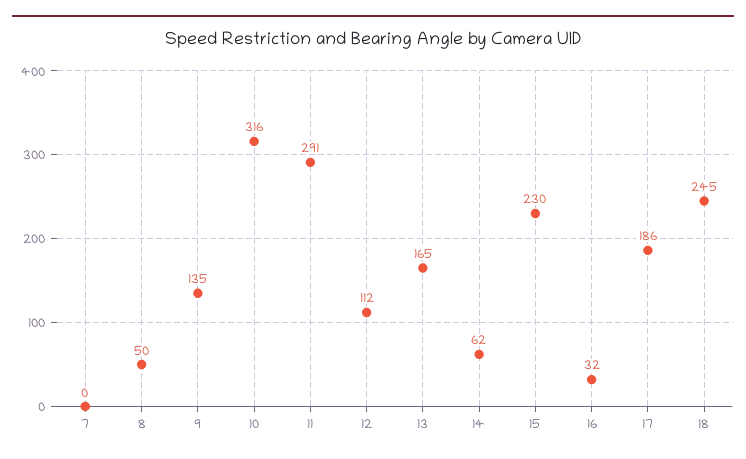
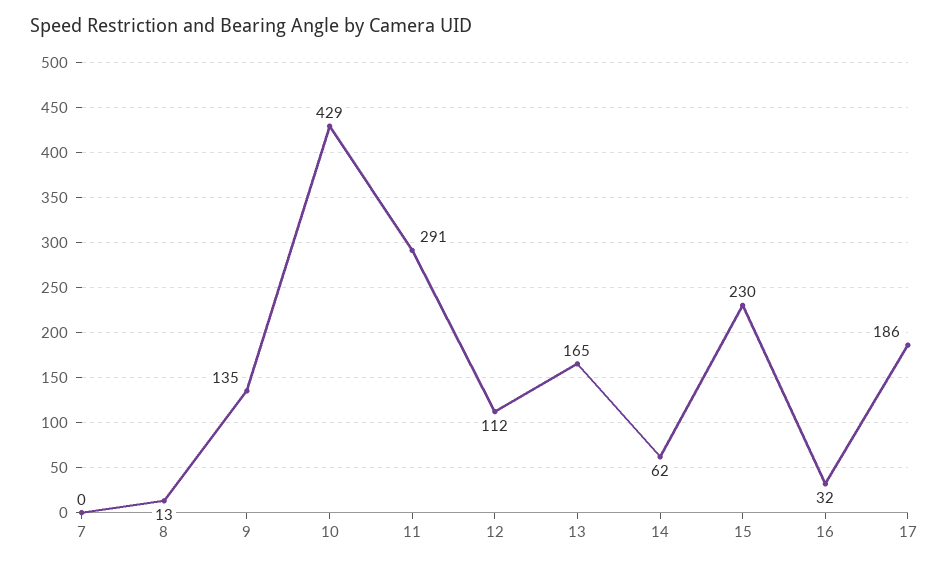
  {
    "7": 0,
-   "8": 50,
+   "8": 13,
    "9": 135,
-   "10": 316,
+   "10": 429,
    "11": 291,
    "12": 112,
    "13": 165,
    "14": 62,
    "15": 230,
    "16": 32,
-   "17": 186,
+   "17": 186
-   "18": 245
  }

